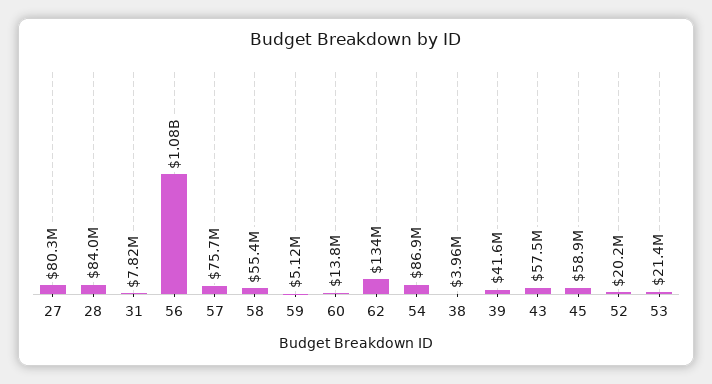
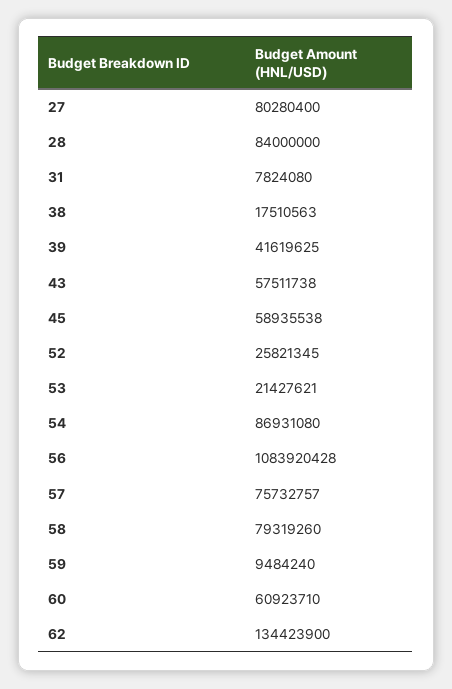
  {
    "27": 80280400,
    "28": 84000000,
    "31": 7824080,
    "56": 1083920428,
    "57": 75732757,
-   "58": 55400000,
+   "58": 79319260,
-   "59": 5120000,
+   "59": 9484240,
-   "60": 13800000,
+   "60": 60923710,
    "62": 134423900,
    "54": 86931080,
-   "38": 3960000,
+   "38": 17510563,
    "39": 41619625,
    "43": 57511738,
    "45": 58935538,
-   "52": 20200000,
+   "52": 25821345,
    "53": 21427621
  }

